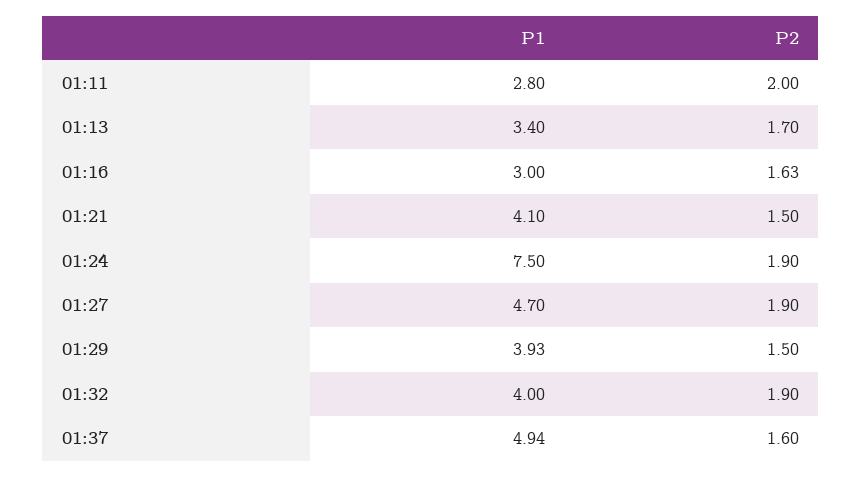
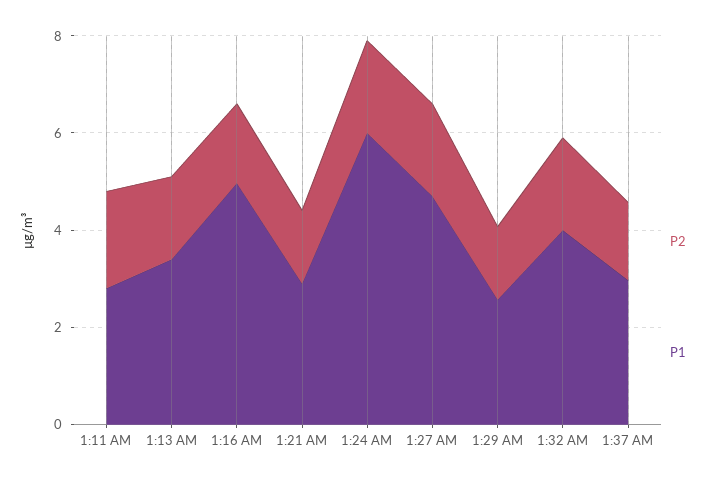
  {
    "P1": {
      "01:11": 2.8,
      "01:13": 3.4,
-     "01:16": 3,
+     "01:16": 5,
-     "01:21": 4.1,
+     "01:21": 3,
-     "01:24": 7.5,
+     "01:24": 6,
      "01:27": 4.7,
-     "01:29": 3.93,
+     "01:29": 2.5,
      "01:32": 4,
-     "01:37": 4.94
+     "01:37": 3
    },
    "P2": {
      "01:11": 2,
      "01:13": 1.7,
      "01:16": 1.63,
      "01:21": 1.5,
      "01:24": 1.9,
      "01:27": 1.9,
      "01:29": 1.5,
      "01:32": 1.9,
      "01:37": 1.6
    }
  }

